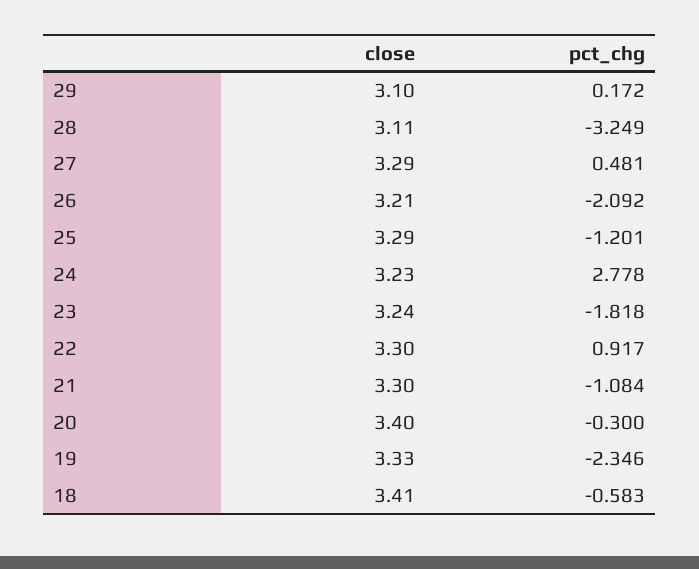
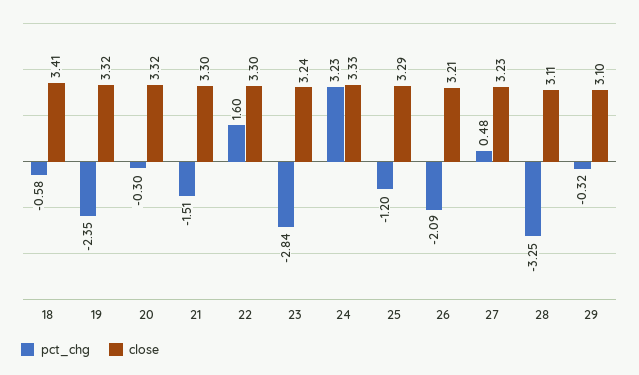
  {
    "close": {
      "29": 3.1,
      "28": 3.11,
-     "27": 3.29,
+     "27": 3.23,
      "26": 3.21,
      "25": 3.29,
-     "24": 3.23,
+     "24": 3.33,
      "23": 3.24,
      "22": 3.3,
      "21": 3.3,
-     "20": 3.4,
+     "20": 3.32,
-     "19": 3.33,
+     "19": 3.32,
      "18": 3.41
    },
    "pct_chg": {
-     "29": 0.172,
+     "29": -0.32,
      "28": -3.249,
      "27": 0.481,
      "26": -2.092,
      "25": -1.201,
-     "24": 2.778,
+     "24": 3.23,
-     "23": -1.818,
+     "23": -2.84,
-     "22": 0.917,
+     "22": 1.6,
-     "21": -1.084,
+     "21": -1.51,
      "20": -0.3,
      "19": -2.346,
      "18": -0.583
    }
  }

